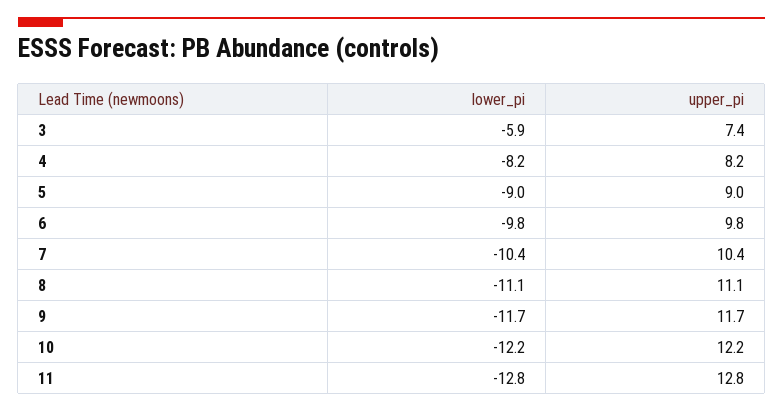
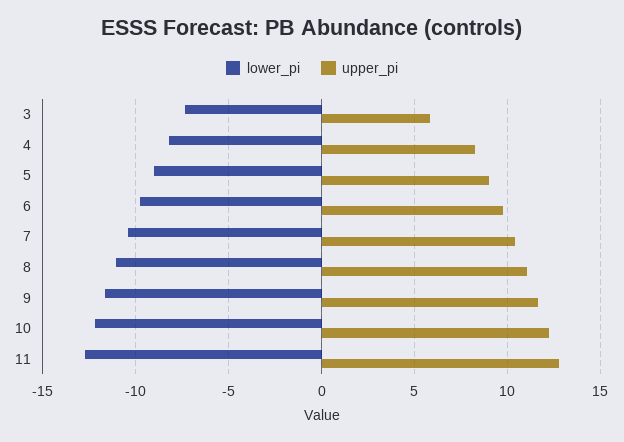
  {
    "lower_pi": {
-     "3": -5.9,
+     "3": -7.5,
      "4": -8.2,
      "5": -9,
      "6": -9.8,
      "7": -10.4,
      "8": -11.1,
      "9": -11.7,
      "10": -12.2,
      "11": -12.8
    },
    "upper_pi": {
-     "3": 7.4,
+     "3": 6,
      "4": 8.2,
      "5": 9,
      "6": 9.8,
      "7": 10.4,
      "8": 11.1,
      "9": 11.7,
      "10": 12.2,
      "11": 12.8
    }
  }

